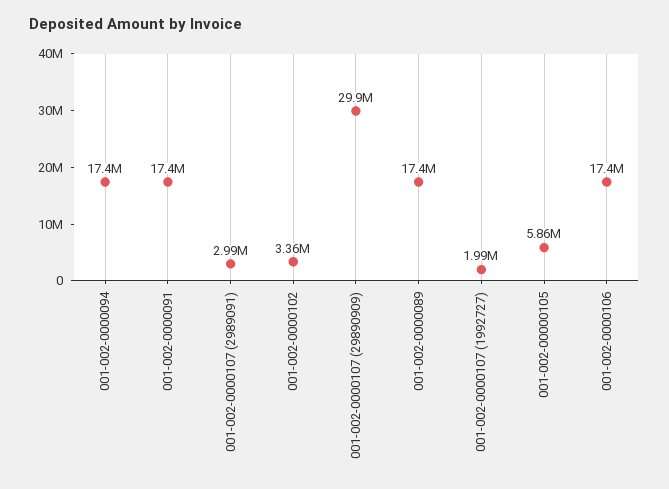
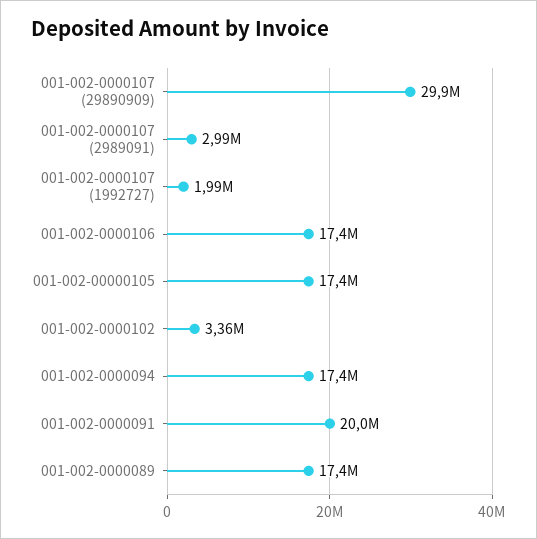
  {
    "001-002-0000094": 17400000,
-   "001-002-0000091": 17400000,
+   "001-002-0000091": 20000000,
    "001-002-0000107 (2989091)": 2990000,
    "001-002-0000102": 3360000,
    "001-002-0000107 (29890909)": 29900000,
    "001-002-0000089": 17400000,
    "001-002-0000107 (1992727)": 1990000,
-   "001-002-00000105": 5860000,
+   "001-002-00000105": 17400000,
    "001-002-0000106": 17400000
  }

